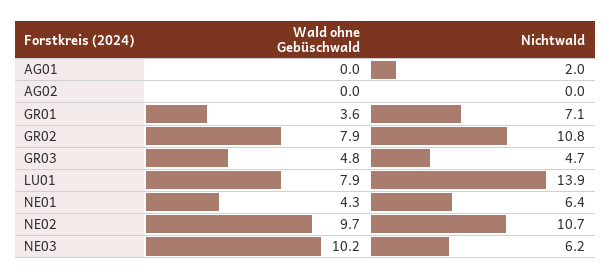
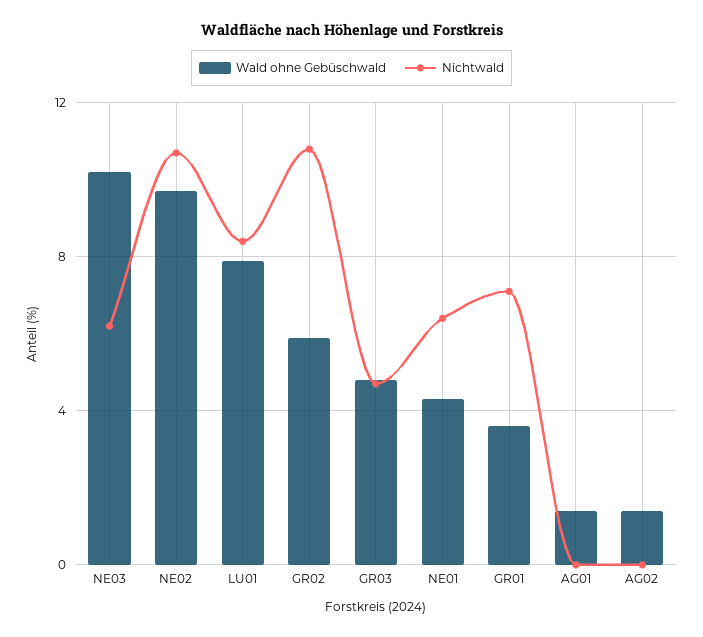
  {
    "Wald ohne Gebüschwald": {
-     "AG01": 0,
+     "AG01": 1.5,
-     "AG02": 0,
+     "AG02": 1.5,
      "GR01": 3.6,
-     "GR02": 7.9,
+     "GR02": 6,
      "GR03": 4.8,
      "LU01": 7.9,
      "NE01": 4.3,
      "NE02": 9.7,
      "NE03": 10.2
    },
    "Nichtwald": {
-     "AG01": 2,
+     "AG01": 0,
      "AG02": 0,
      "GR01": 7.1,
      "GR02": 10.8,
      "GR03": 4.7,
-     "LU01": 13.9,
+     "LU01": 8.5,
      "NE01": 6.4,
      "NE02": 10.7,
      "NE03": 6.2
    }
  }

